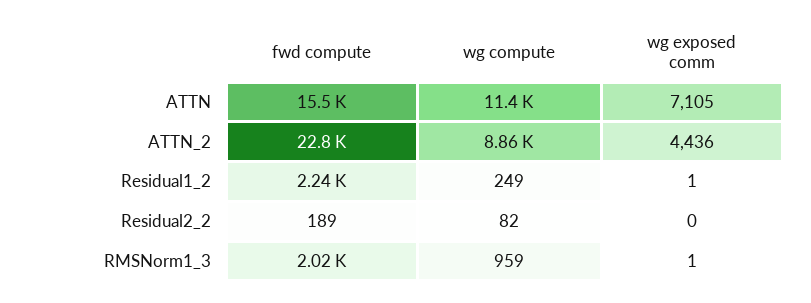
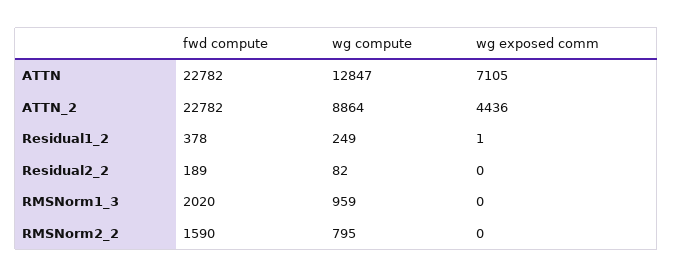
  {
    "fwd compute": {
-     "ATTN": 15500,
+     "ATTN": 22782,
      "ATTN_2": 22782,
-     "Residual1_2": 2240,
+     "Residual1_2": 378,
      "Residual2_2": 189,
-     "RMSNorm1_3": 2020
+     "RMSNorm1_3": 2020,
+     "RMSNorm2_2": 1590
    },
    "wg compute": {
-     "ATTN": 11400,
+     "ATTN": 12847,
      "ATTN_2": 8864,
      "Residual1_2": 249,
      "Residual2_2": 82,
-     "RMSNorm1_3": 959
+     "RMSNorm1_3": 959,
+     "RMSNorm2_2": 795
    },
    "wg exposed comm": {
      "ATTN": 7105,
      "ATTN_2": 4436,
      "Residual1_2": 1,
      "Residual2_2": 0,
-     "RMSNorm1_3": 1
+     "RMSNorm1_3": 0,
+     "RMSNorm2_2": 0
    }
  }

